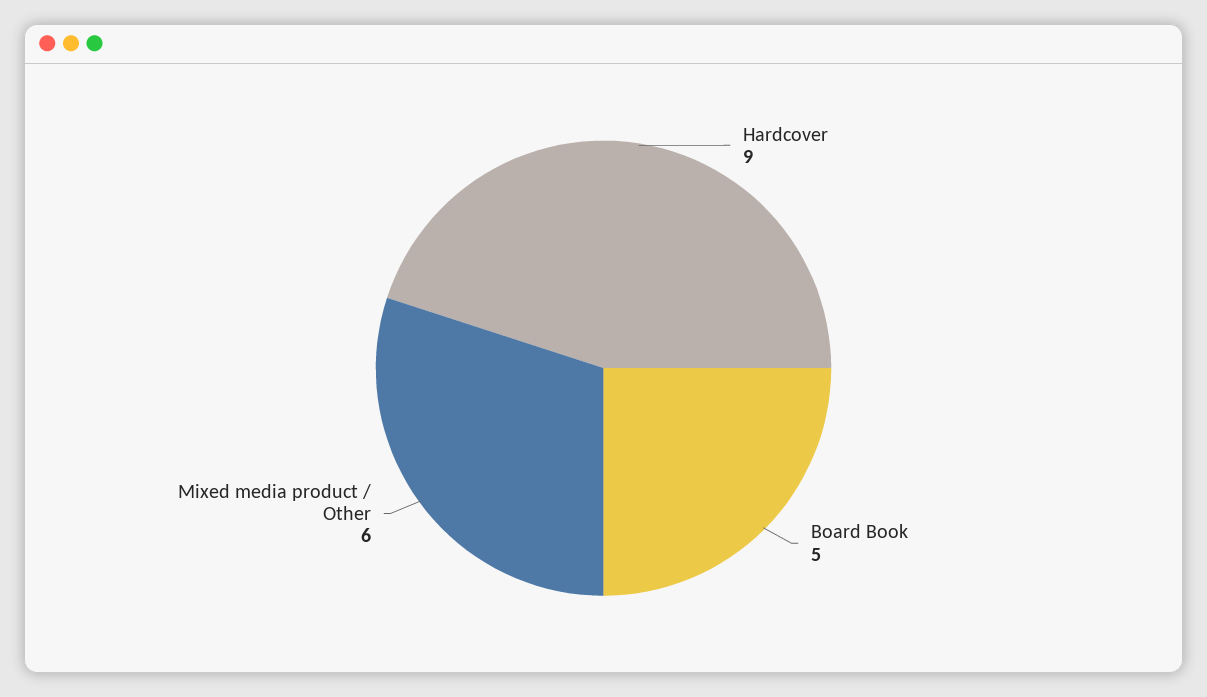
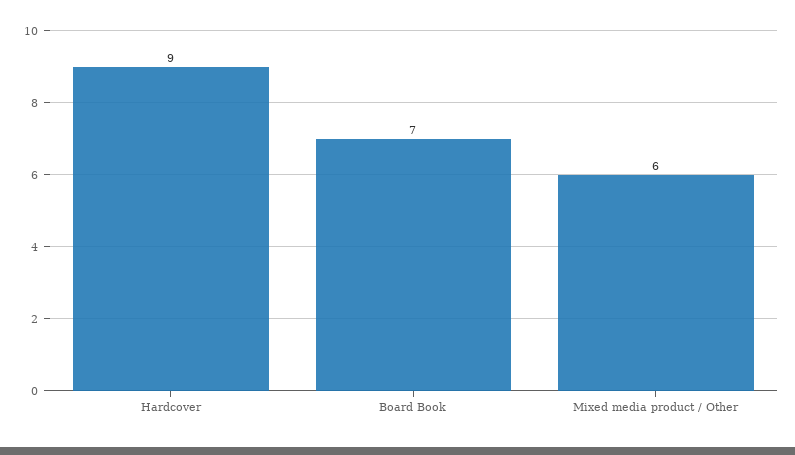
  {
    "Hardcover": 9,
-   "Board Book": 5,
+   "Board Book": 7,
    "Mixed media product / Other": 6
  }

